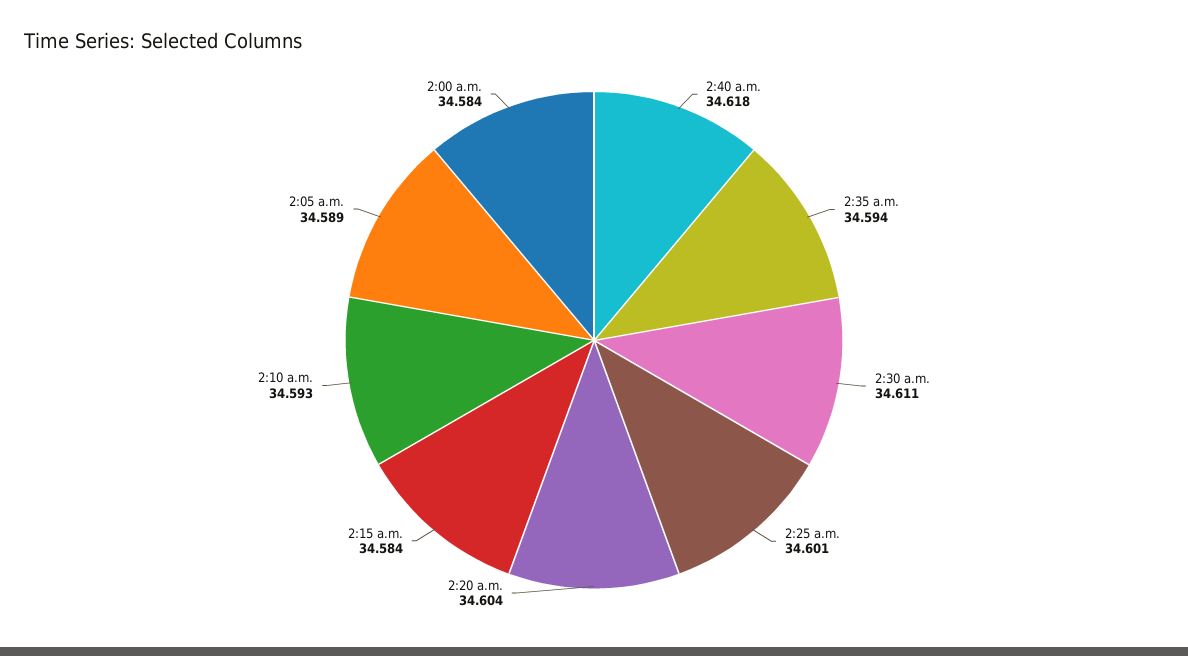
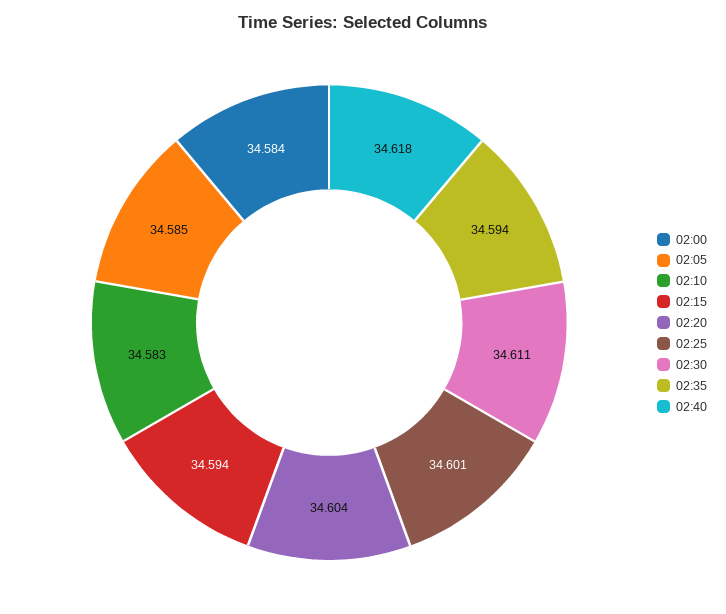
  {
    "2:40 a.m.": 34.618,
    "2:35 a.m.": 34.594,
    "2:30 a.m.": 34.611,
    "2:25 a.m.": 34.601,
    "2:20 a.m.": 34.604,
-   "2:15 a.m.": 34.584,
+   "2:15 a.m.": 34.594,
-   "2:10 a.m.": 34.593,
+   "2:10 a.m.": 34.583,
-   "2:05 a.m.": 34.589,
+   "2:05 a.m.": 34.585,
    "2:00 a.m.": 34.584
  }

